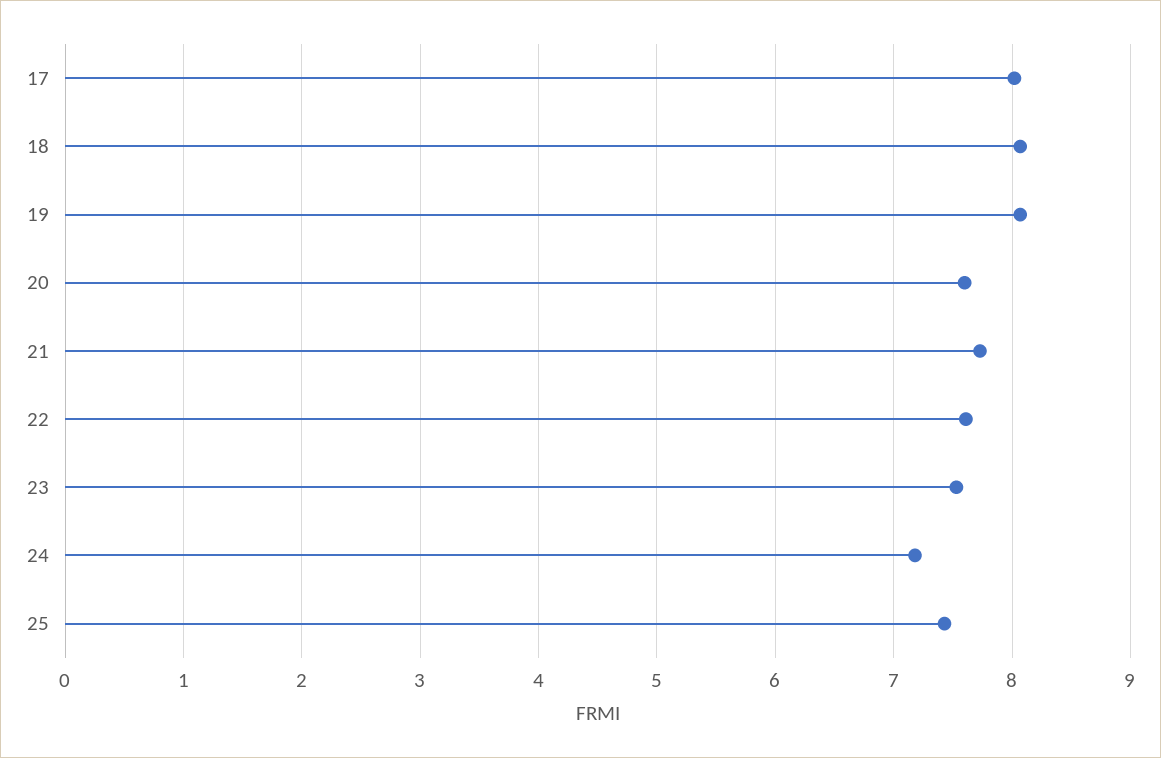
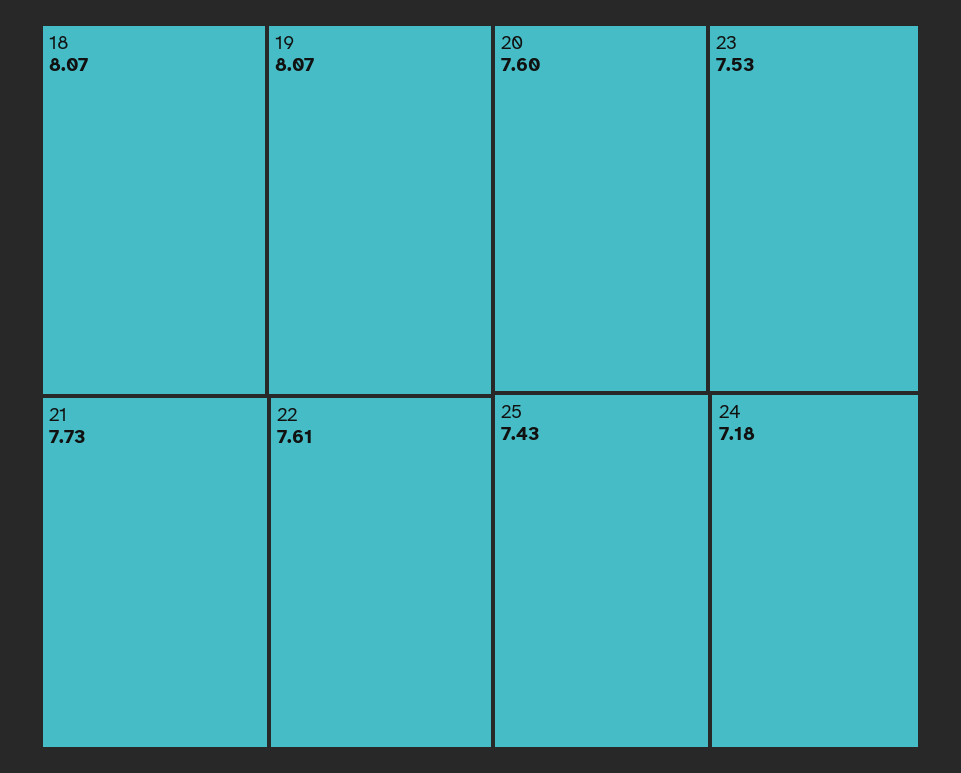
  {
-   "17": 8,
    "18": 8.07,
    "19": 8.07,
    "20": 7.6,
    "21": 7.73,
    "22": 7.61,
    "23": 7.53,
    "24": 7.18,
    "25": 7.43
  }

